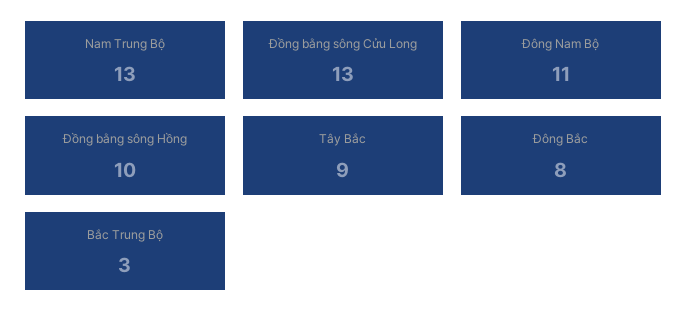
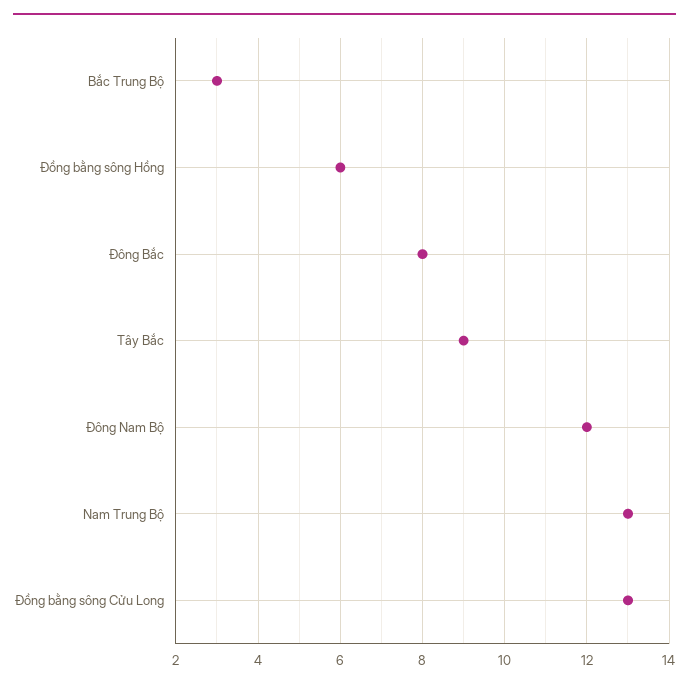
  {
    "Nam Trung Bộ": 13,
    "Đồng bằng sông Cửu Long": 13,
-   "Đông Nam Bộ": 11,
+   "Đông Nam Bộ": 12,
-   "Đồng bằng sông Hồng": 10,
+   "Đồng bằng sông Hồng": 6,
    "Tây Bắc": 9,
    "Đông Bắc": 8,
    "Bắc Trung Bộ": 3
  }

